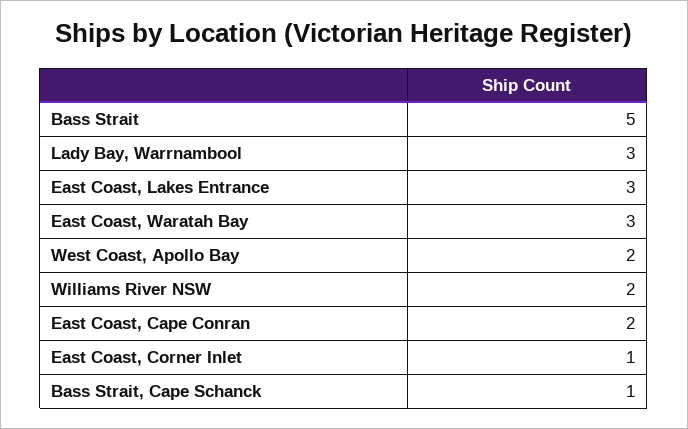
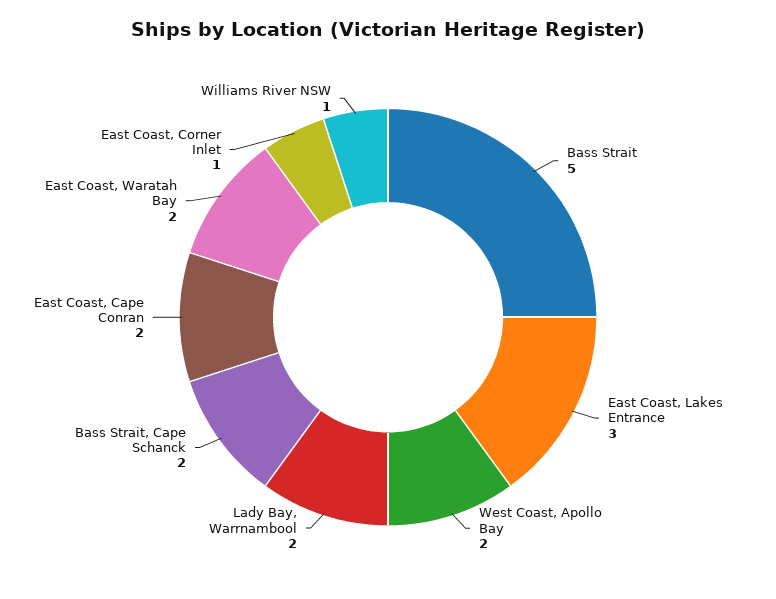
  {
    "Bass Strait": 5,
-   "Lady Bay, Warrnambool": 3,
+   "Lady Bay, Warrnambool": 2,
    "East Coast, Lakes Entrance": 3,
-   "East Coast, Waratah Bay": 3,
+   "East Coast, Waratah Bay": 2,
    "West Coast, Apollo Bay": 2,
-   "Williams River NSW": 2,
+   "Williams River NSW": 1,
    "East Coast, Cape Conran": 2,
    "East Coast, Corner Inlet": 1,
-   "Bass Strait, Cape Schanck": 1
+   "Bass Strait, Cape Schanck": 2
  }

